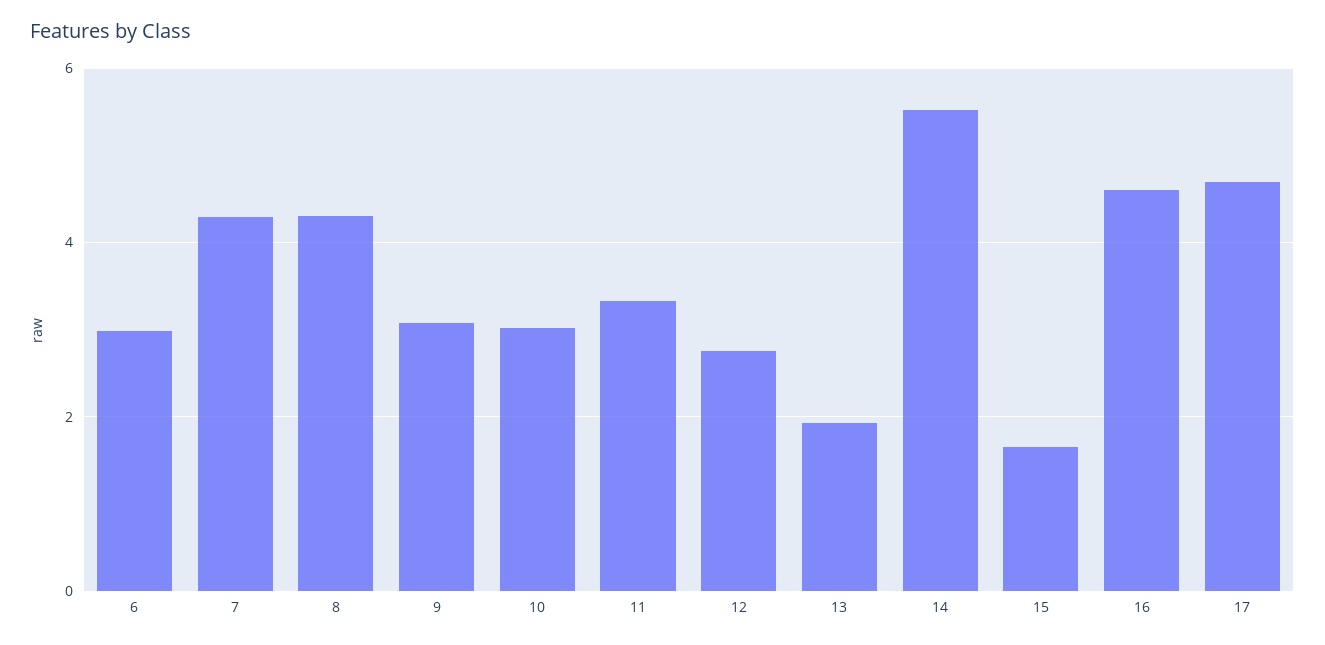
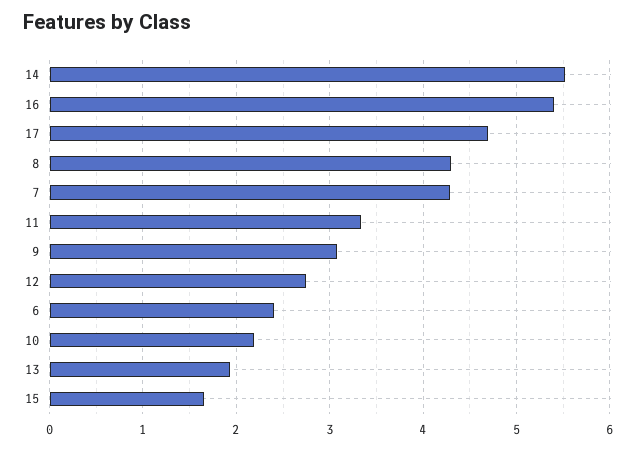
  {
-   "6": 3,
+   "6": 2.4,
    "7": 4.3,
    "8": 4.3,
    "9": 3.1,
-   "10": 3,
+   "10": 2.2,
    "11": 3.3,
    "12": 2.8,
    "13": 1.9,
    "14": 5.5,
    "15": 1.7,
-   "16": 4.6,
+   "16": 5.4,
    "17": 4.7
  }

